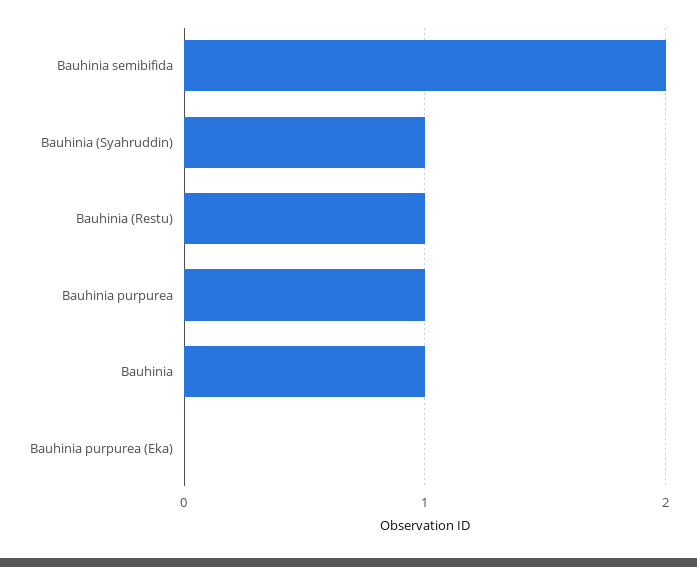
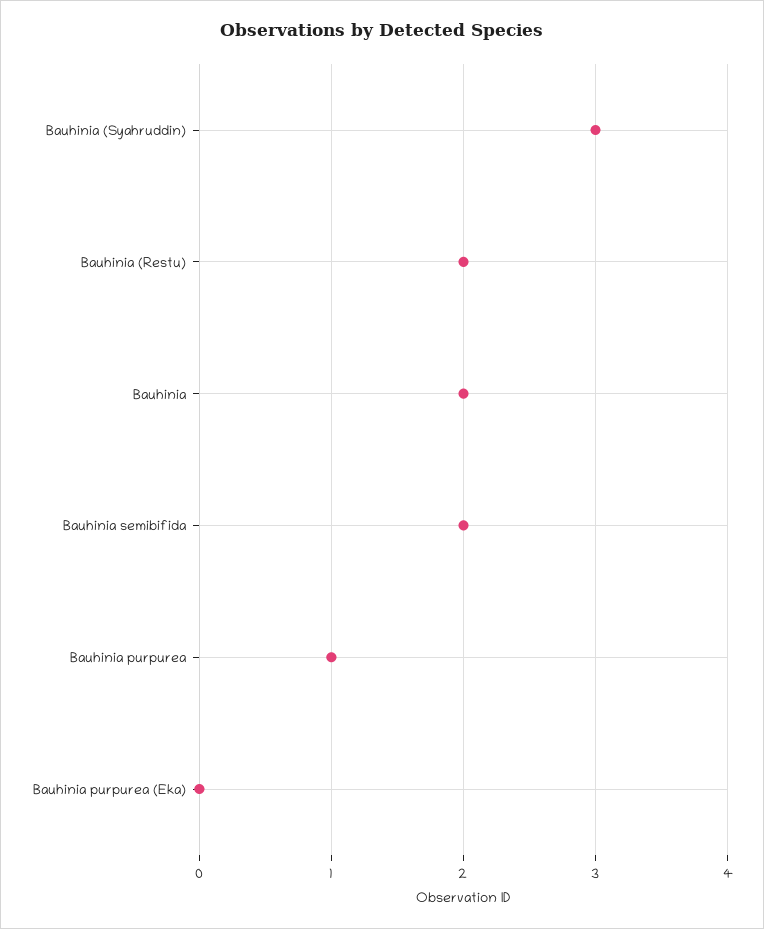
  {
    "Bauhinia semibifida": 2,
-   "Bauhinia (Syahruddin)": 1,
+   "Bauhinia (Syahruddin)": 3,
-   "Bauhinia (Restu)": 1,
+   "Bauhinia (Restu)": 2,
    "Bauhinia purpurea": 1,
-   "Bauhinia": 1,
+   "Bauhinia": 2,
    "Bauhinia purpurea (Eka)": 0
  }

